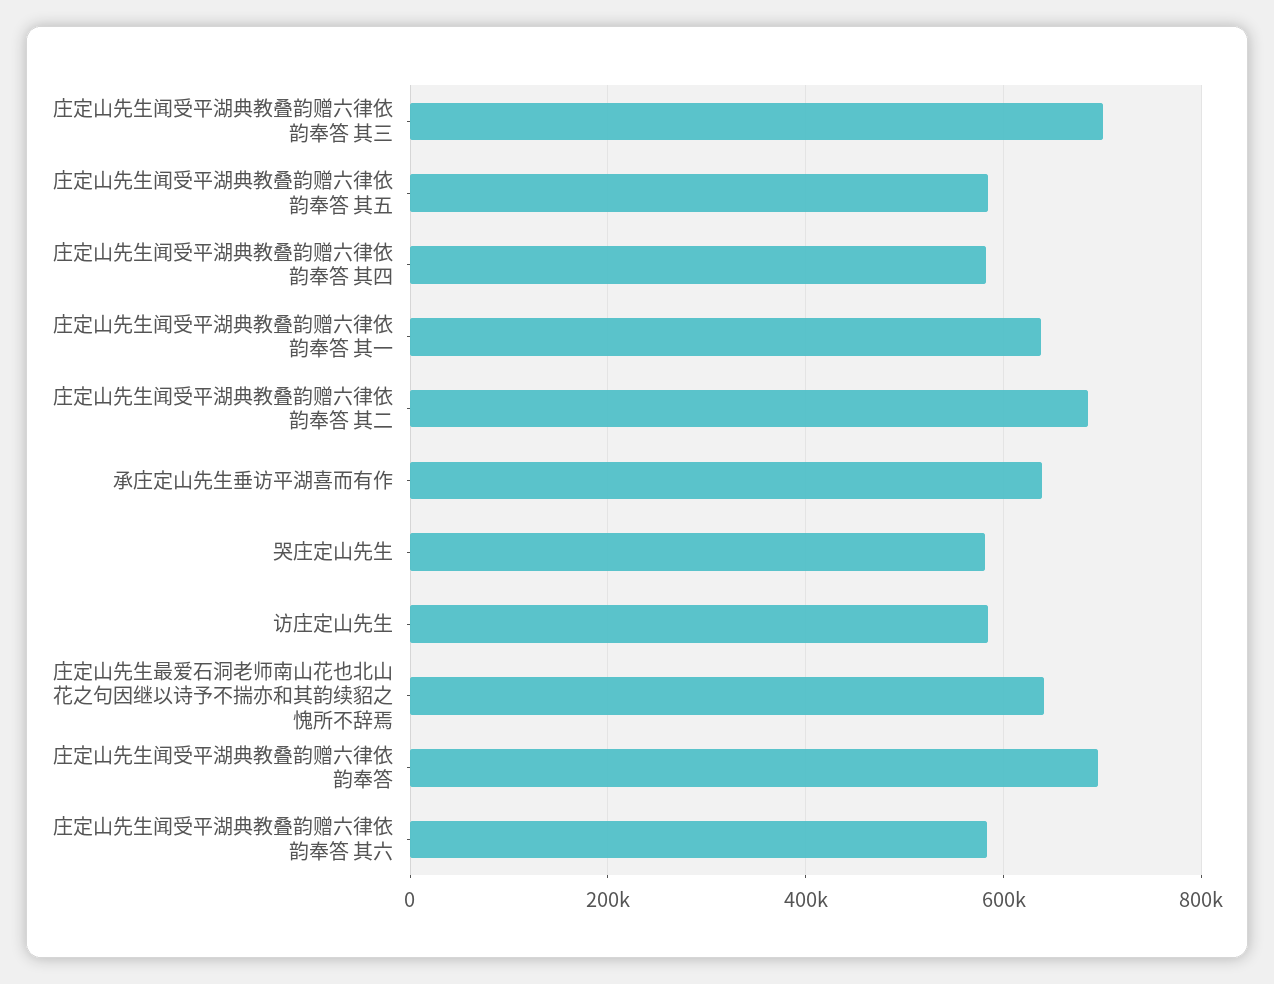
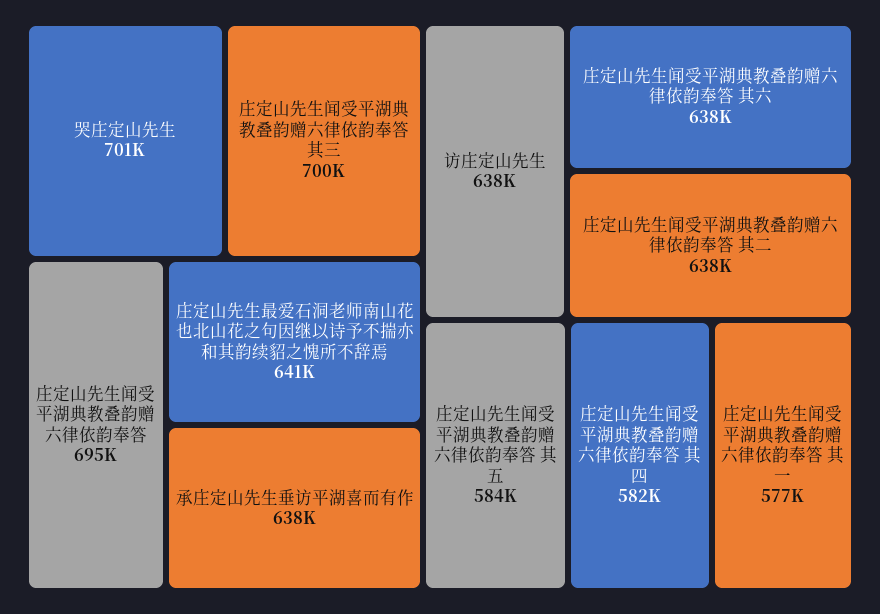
  {
    "庄定山先生闻受平湖典教叠韵赠六律依韵奉答 其三": 700000,
    "庄定山先生闻受平湖典教叠韵赠六律依韵奉答 其五": 584000,
    "庄定山先生闻受平湖典教叠韵赠六律依韵奉答 其四": 582000,
-   "庄定山先生闻受平湖典教叠韵赠六律依韵奉答 其一": 640000,
+   "庄定山先生闻受平湖典教叠韵赠六律依韵奉答 其一": 577000,
-   "庄定山先生闻受平湖典教叠韵赠六律依韵奉答 其二": 680000,
+   "庄定山先生闻受平湖典教叠韵赠六律依韵奉答 其二": 638000,
    "承庄定山先生垂访平湖喜而有作": 638000,
-   "哭庄定山先生": 580000,
+   "哭庄定山先生": 701000,
-   "访庄定山先生": 580000,
+   "访庄定山先生": 638000,
    "庄定山先生最爱石洞老师南山花也北山花之句因继以诗予不揣亦和其韵续貂之愧所不辞焉": 641000,
    "庄定山先生闻受平湖典教叠韵赠六律依韵奉答": 695000,
-   "庄定山先生闻受平湖典教叠韵赠六律依韵奉答 其六": 580000
+   "庄定山先生闻受平湖典教叠韵赠六律依韵奉答 其六": 638000
  }

